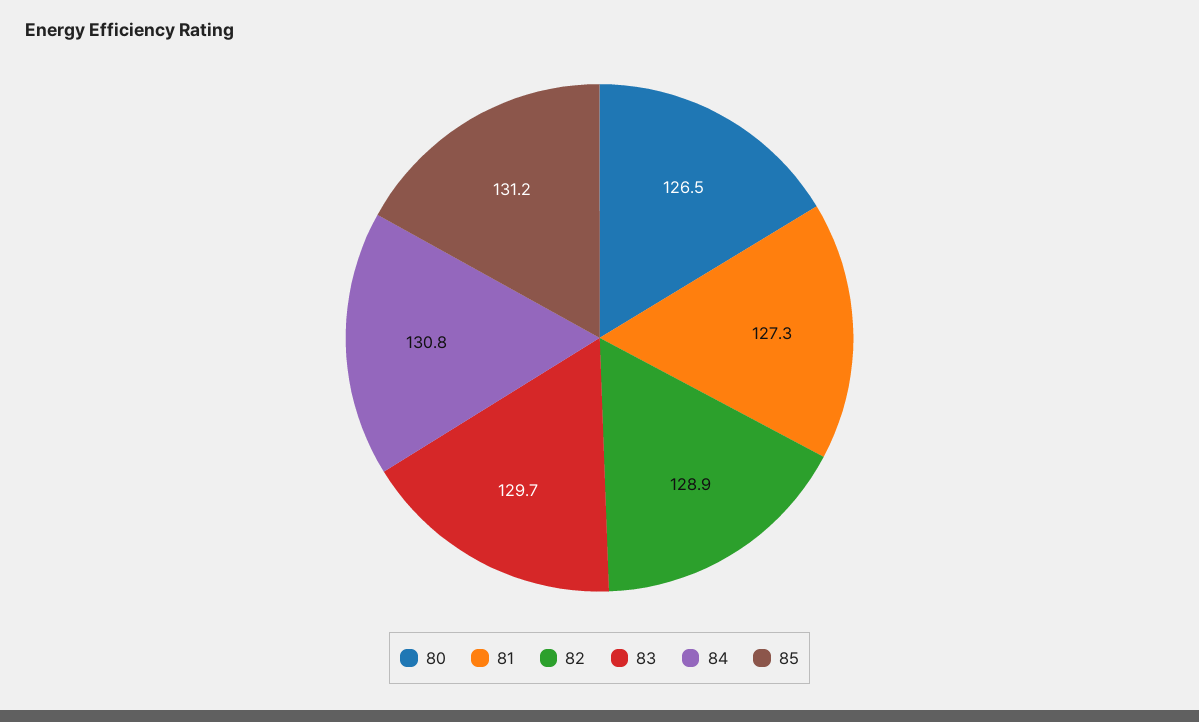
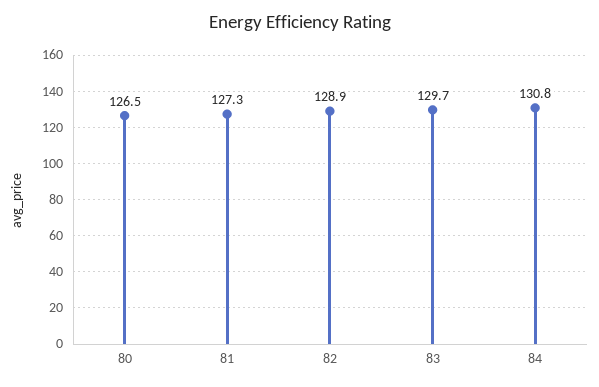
  {
    "80": 126.5,
    "81": 127.3,
    "82": 128.9,
    "83": 129.7,
-   "84": 130.8,
+   "84": 130.8
-   "85": 131.2
  }

